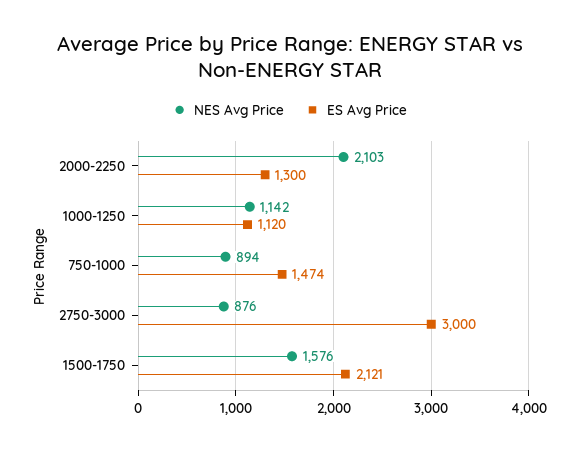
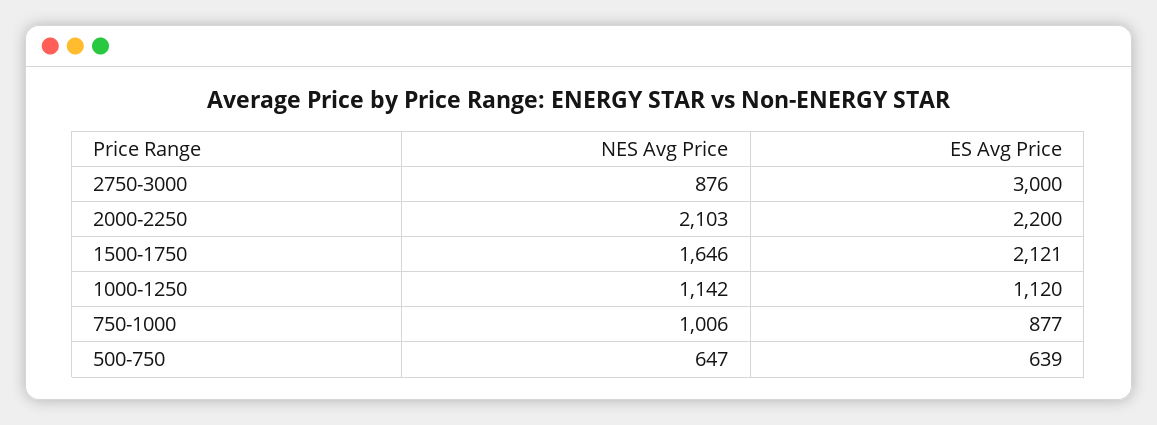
  {
    "NES Avg Price": {
      "2000-2250": 2103,
      "1000-1250": 1142,
-     "750-1000": 894,
+     "750-1000": 1006,
      "2750-3000": 876,
-     "1500-1750": 1576
+     "1500-1750": 1646,
+     "500-750": 647
    },
    "ES Avg Price": {
-     "2000-2250": 1300,
+     "2000-2250": 2200,
      "1000-1250": 1120,
-     "750-1000": 1474,
+     "750-1000": 877,
      "2750-3000": 3000,
-     "1500-1750": 2121
+     "1500-1750": 2121,
+     "500-750": 639
    }
  }

